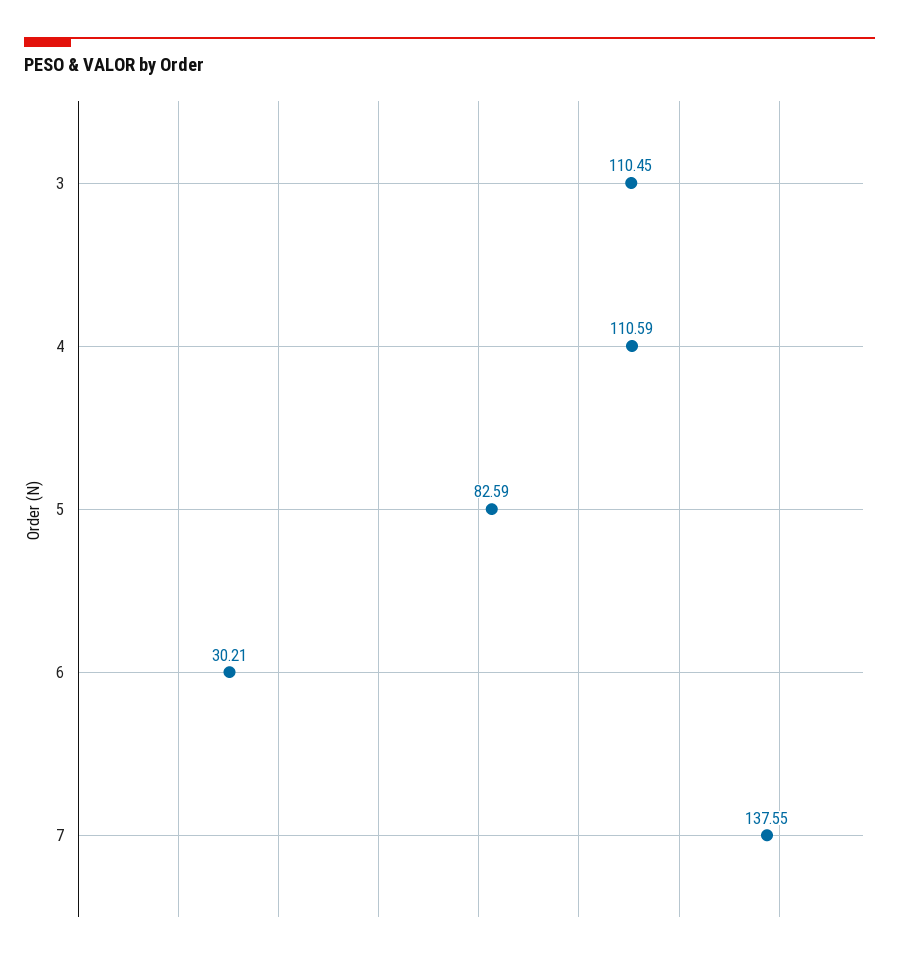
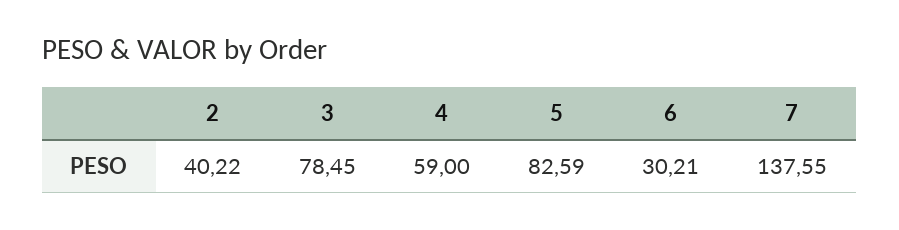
  {
-   "3": 110.45,
+   "3": 78.45,
-   "4": 110.59,
+   "4": 59,
    "5": 82.59,
    "6": 30.21,
-   "7": 137.55
+   "7": 137.55,
+   "2": 40.22
  }

